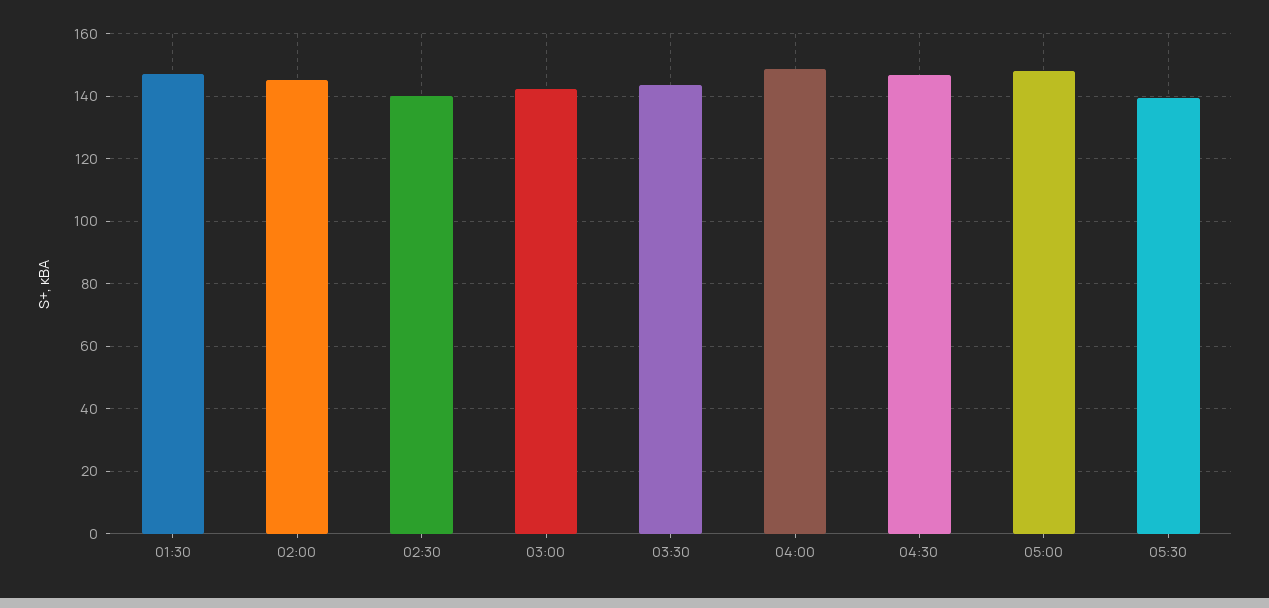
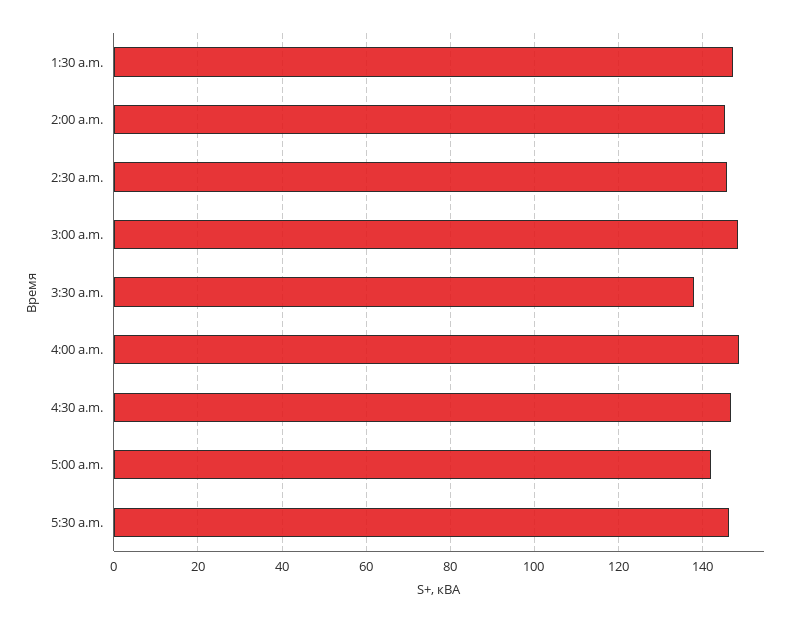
  {
    "01:30": 148,
    "02:00": 146,
-   "02:30": 140,
+   "02:30": 146,
-   "03:00": 142,
+   "03:00": 148,
-   "03:30": 144,
+   "03:30": 138,
    "04:00": 148,
    "04:30": 146,
-   "05:00": 148,
+   "05:00": 142,
-   "05:30": 140
+   "05:30": 146
  }

